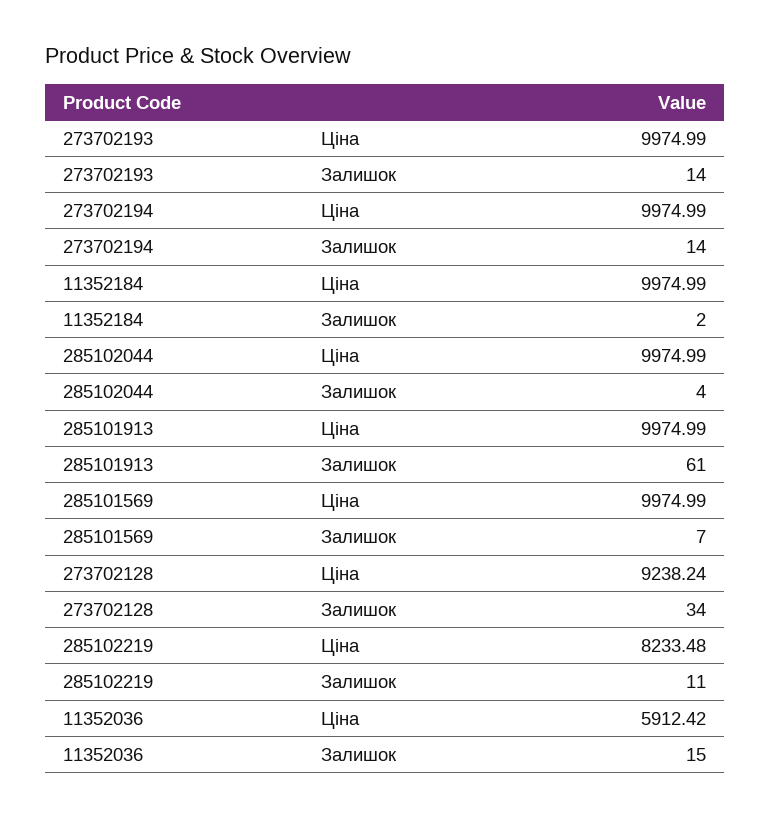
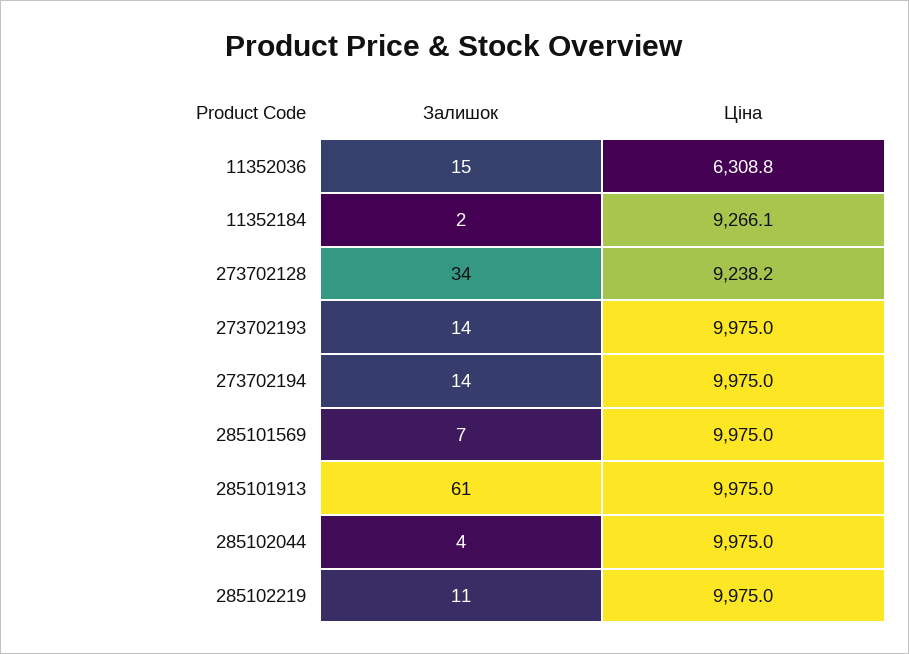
  {
    "273702193": {
      "Ціна": 9974.99,
      "Залишок": 14
    },
    "273702194": {
      "Ціна": 9974.99,
      "Залишок": 14
    },
    "11352184": {
-     "Ціна": 9974.99,
+     "Ціна": 9266.1,
      "Залишок": 2
    },
    "285102044": {
      "Ціна": 9974.99,
      "Залишок": 4
    },
    "285101913": {
      "Ціна": 9974.99,
      "Залишок": 61
    },
    "285101569": {
      "Ціна": 9974.99,
      "Залишок": 7
    },
    "273702128": {
      "Ціна": 9238.24,
      "Залишок": 34
    },
    "285102219": {
-     "Ціна": 8233.48,
+     "Ціна": 9975,
      "Залишок": 11
    },
    "11352036": {
-     "Ціна": 5912.42,
+     "Ціна": 6308.8,
      "Залишок": 15
    }
  }

